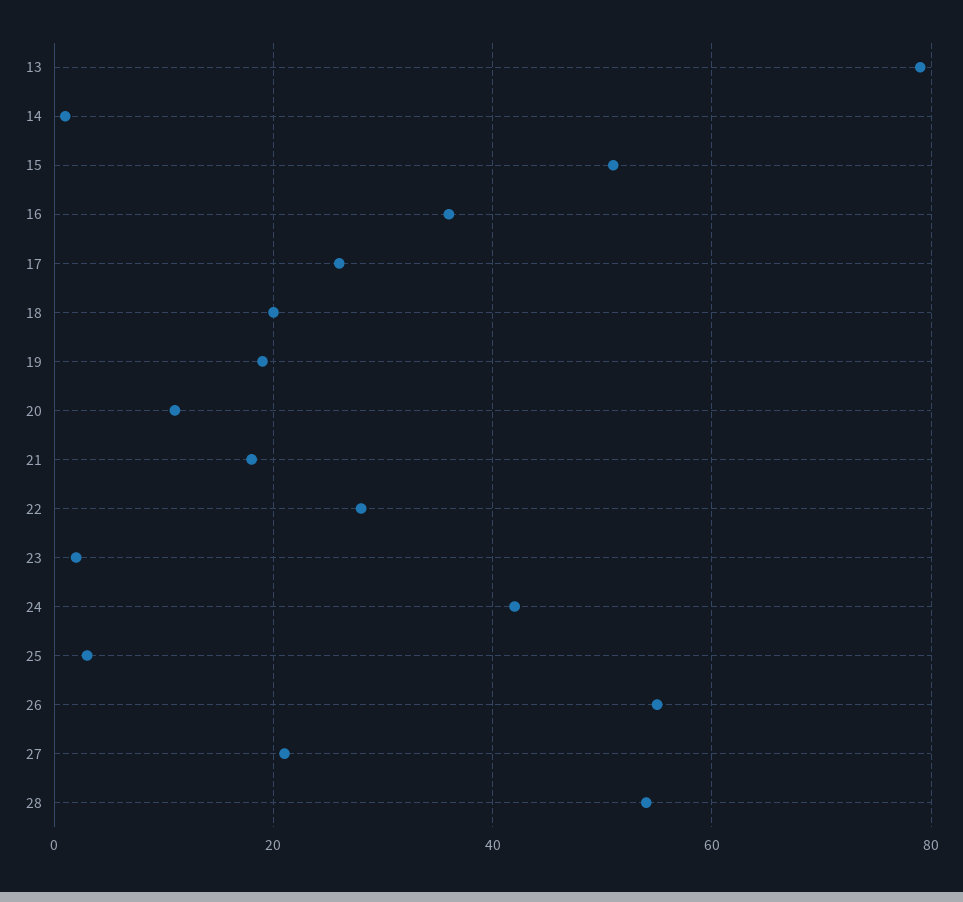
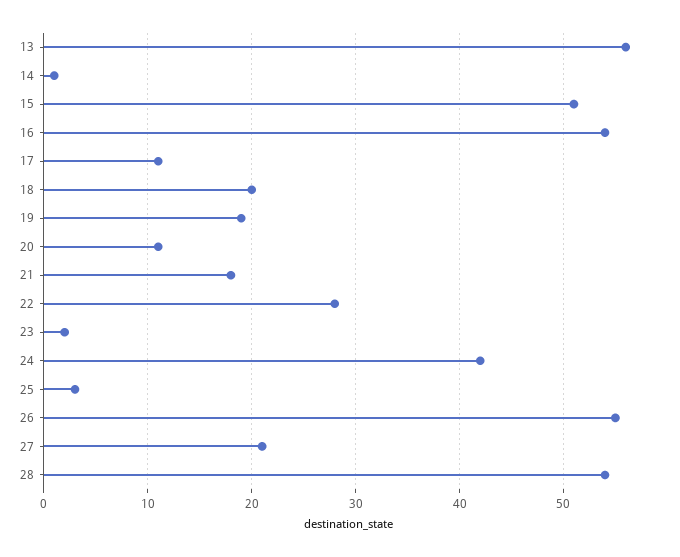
  {
-   "13": 80,
+   "13": 56,
    "14": 1,
    "15": 51,
-   "16": 35,
+   "16": 54,
-   "17": 25,
+   "17": 11,
    "18": 20,
    "19": 19,
    "20": 11,
    "21": 18,
    "22": 28,
    "23": 2,
    "24": 42,
    "25": 3,
    "26": 55,
    "27": 21,
    "28": 54
  }

